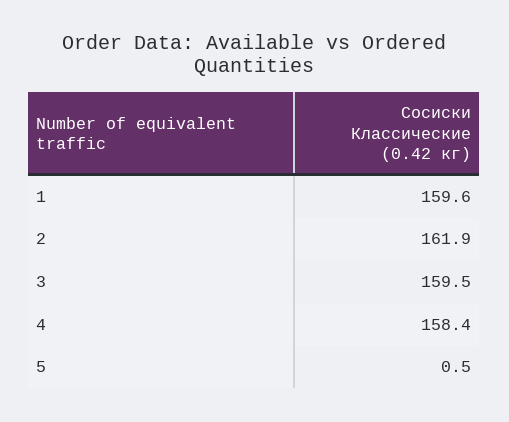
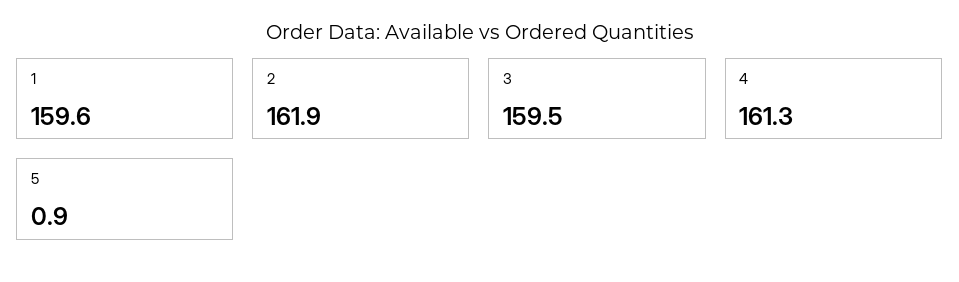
  {
    "1": 159.6,
    "2": 161.9,
    "3": 159.5,
-   "4": 158.4,
+   "4": 161.3,
-   "5": 0.5
+   "5": 0.9
  }

